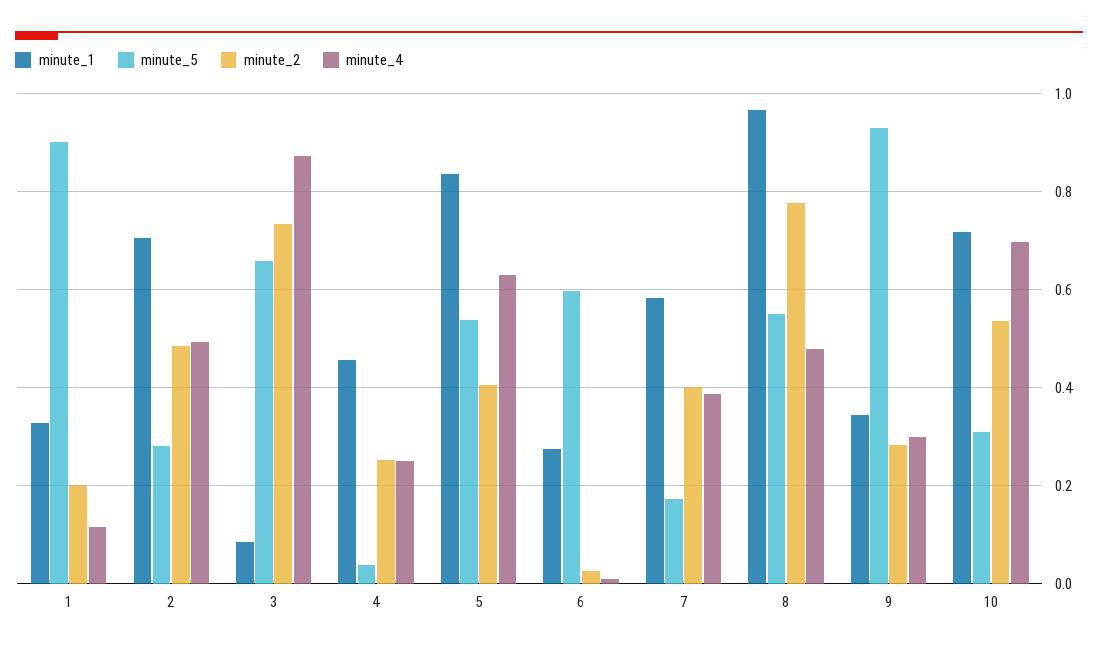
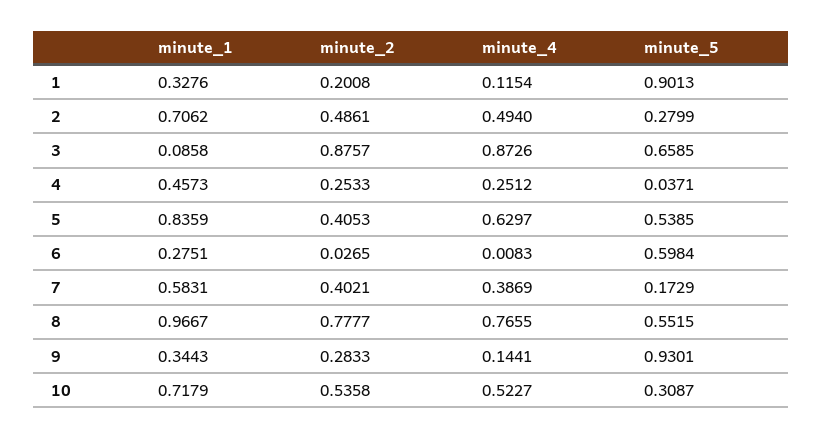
  {
    "minute_1": {
      "1": 0.3276,
      "2": 0.7062,
      "3": 0.0858,
      "4": 0.4573,
      "5": 0.8359,
      "6": 0.2751,
      "7": 0.5831,
      "8": 0.9667,
      "9": 0.3443,
      "10": 0.7179
    },
    "minute_5": {
      "1": 0.9013,
      "2": 0.2799,
      "3": 0.6585,
      "4": 0.0371,
      "5": 0.5385,
      "6": 0.5984,
      "7": 0.1729,
      "8": 0.5515,
      "9": 0.9301,
      "10": 0.3087
    },
    "minute_2": {
      "1": 0.2008,
      "2": 0.4861,
-     "3": 0.74,
+     "3": 0.8757,
      "4": 0.2533,
      "5": 0.4053,
      "6": 0.0265,
      "7": 0.4021,
      "8": 0.7777,
      "9": 0.2833,
      "10": 0.5358
    },
    "minute_4": {
      "1": 0.1154,
      "2": 0.494,
      "3": 0.8726,
      "4": 0.2512,
      "5": 0.6297,
      "6": 0.0083,
      "7": 0.3869,
-     "8": 0.48,
+     "8": 0.7655,
-     "9": 0.3,
+     "9": 0.1441,
-     "10": 0.7
+     "10": 0.5227
    }
  }

